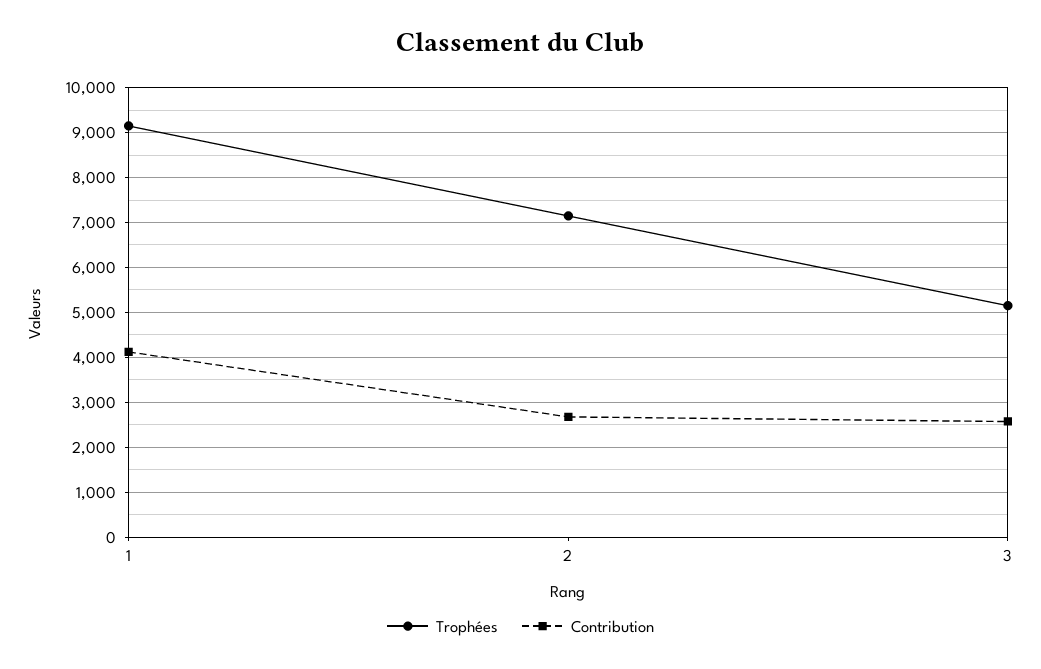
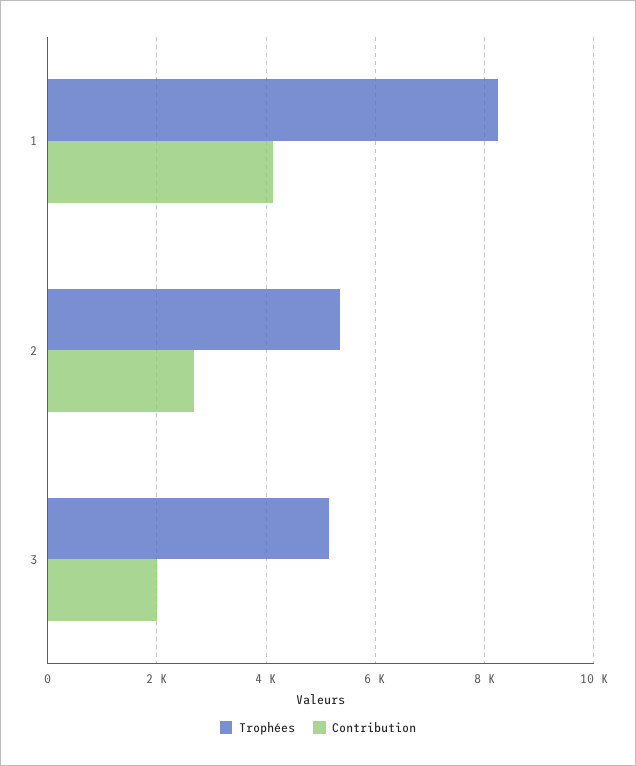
  {
    "Trophées": {
-     "1": 9200,
+     "1": 8200,
-     "2": 7200,
+     "2": 5400,
      "3": 5200
    },
    "Contribution": {
      "1": 4200,
      "2": 2600,
-     "3": 2600
+     "3": 2000
    }
  }

